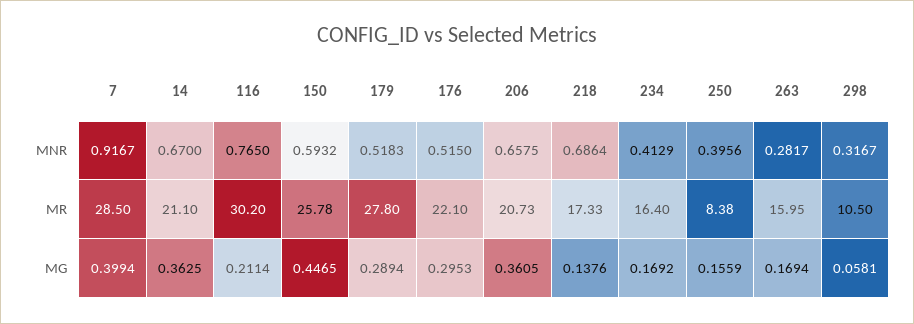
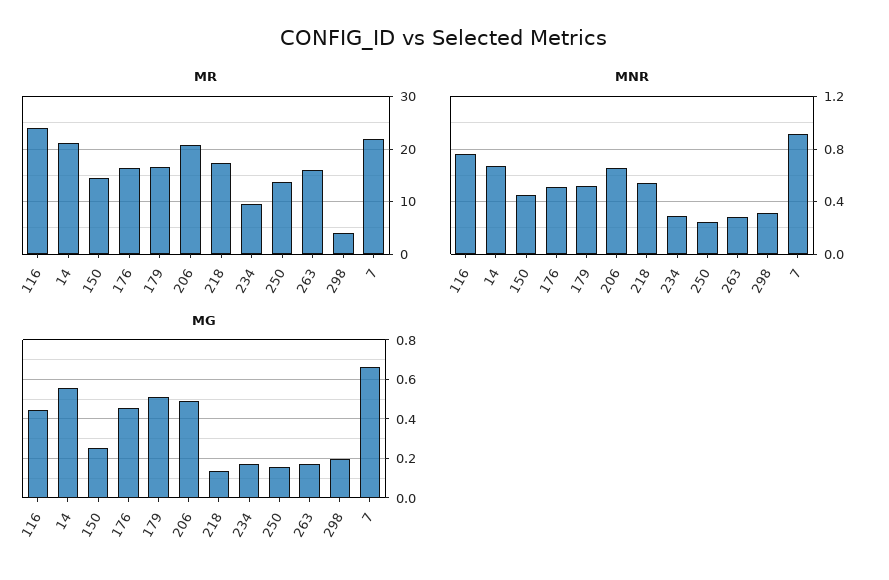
  {
    "MNR": {
      "7": 0.9167,
      "14": 0.67,
      "116": 0.765,
-     "150": 0.5932,
+     "150": 0.45,
      "179": 0.5183,
      "176": 0.515,
      "206": 0.6575,
-     "218": 0.6864,
+     "218": 0.55,
-     "234": 0.4129,
+     "234": 0.3,
-     "250": 0.3956,
+     "250": 0.25,
      "263": 0.2817,
      "298": 0.3167
    },
    "MR": {
-     "7": 28.5,
+     "7": 22,
      "14": 21.1,
-     "116": 30.2,
+     "116": 24,
-     "150": 25.78,
+     "150": 14,
-     "179": 27.8,
+     "179": 16,
-     "176": 22.1,
+     "176": 16,
      "206": 20.73,
      "218": 17.33,
-     "234": 16.4,
+     "234": 10,
-     "250": 8.38,
+     "250": 14,
      "263": 15.95,
-     "298": 10.5
+     "298": 4
    },
    "MG": {
-     "7": 0.3994,
+     "7": 0.65,
-     "14": 0.3625,
+     "14": 0.55,
-     "116": 0.2114,
+     "116": 0.45,
-     "150": 0.4465,
+     "150": 0.25,
-     "179": 0.2894,
+     "179": 0.5,
-     "176": 0.2953,
+     "176": 0.45,
-     "206": 0.3605,
+     "206": 0.5,
      "218": 0.1376,
      "234": 0.1692,
      "250": 0.1559,
      "263": 0.1694,
-     "298": 0.0581
+     "298": 0.2
    }
  }

